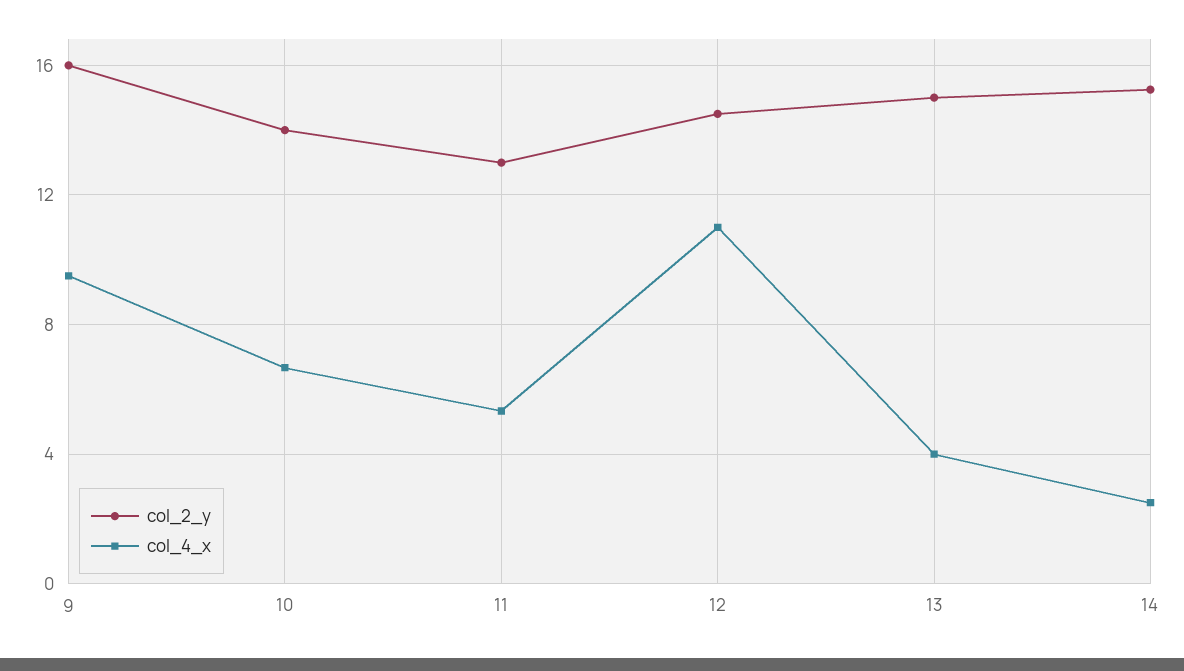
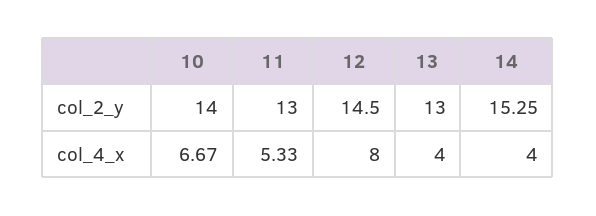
  {
    "col_2_y": {
-     "9": 16,
      "10": 14,
      "11": 13,
      "12": 14.5,
-     "13": 15,
+     "13": 13,
      "14": 15.25
    },
    "col_4_x": {
-     "9": 9.5,
      "10": 6.67,
      "11": 5.33,
-     "12": 11,
+     "12": 8,
      "13": 4,
-     "14": 2.5
+     "14": 4
    }
  }

